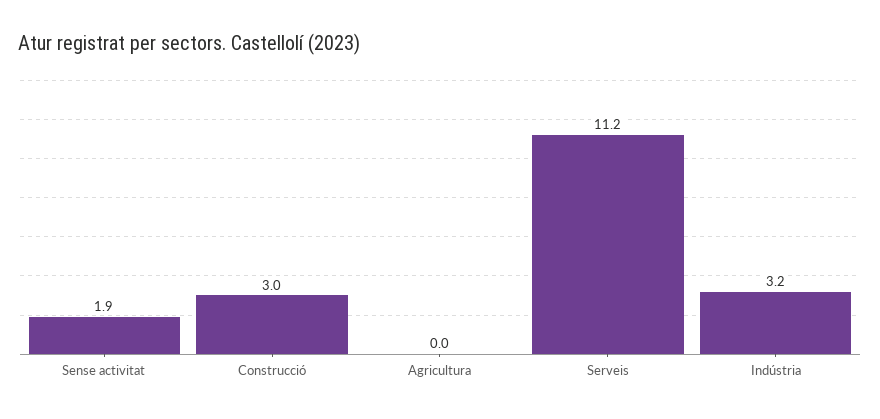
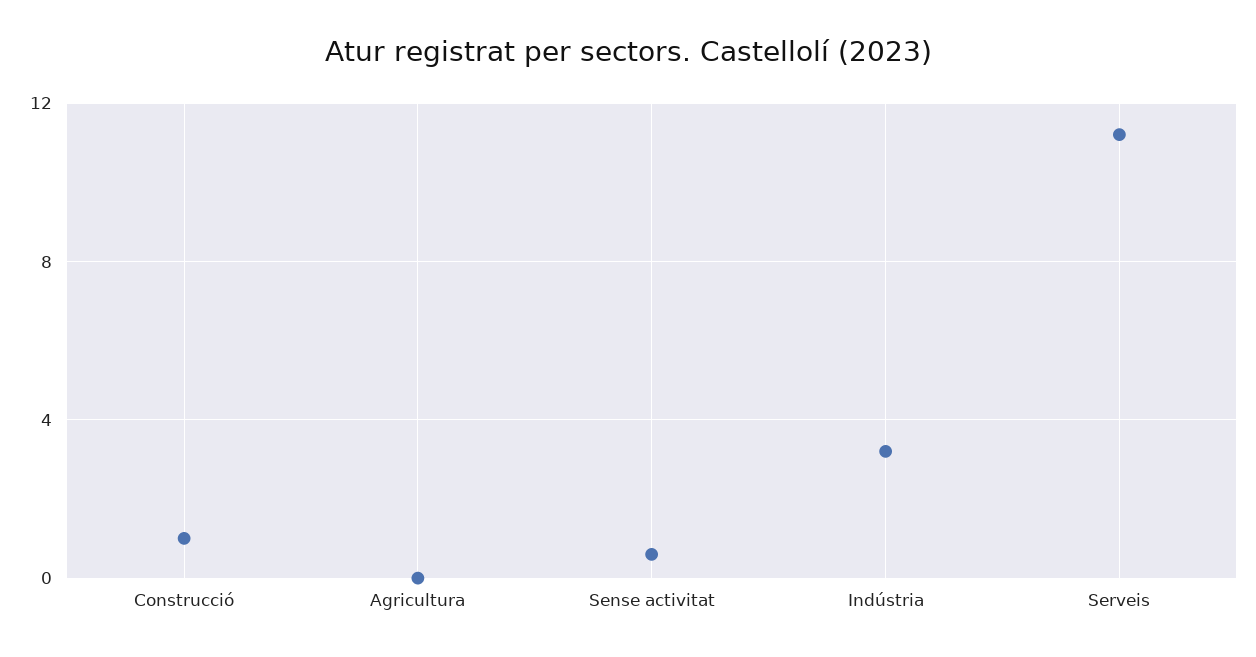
  {
-   "Sense activitat": 1.9,
+   "Sense activitat": 0.5,
-   "Construcció": 3,
+   "Construcció": 1,
    "Agricultura": 0,
    "Serveis": 11.2,
    "Indústria": 3.2
  }

